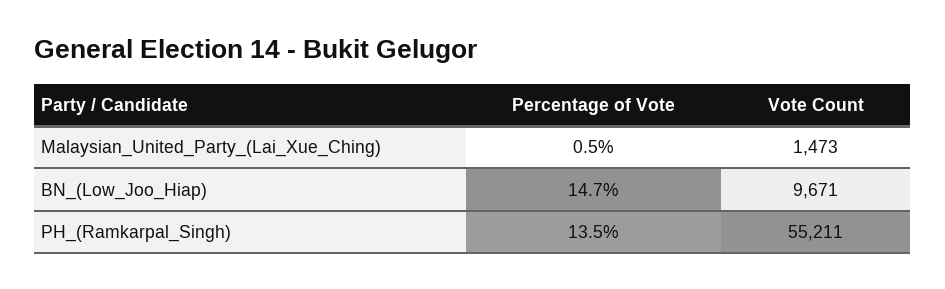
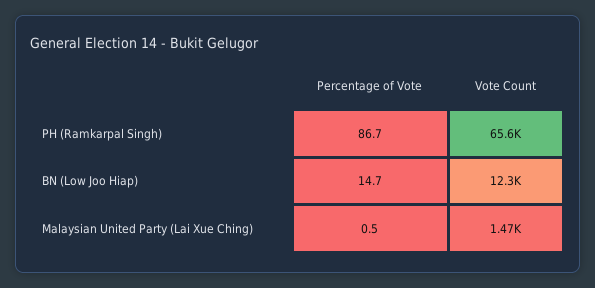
  {
    "Percentage of Vote": {
      "Malaysian_United_Party_(Lai_Xue_Ching)": 0.5,
      "BN_(Low_Joo_Hiap)": 14.7,
-     "PH_(Ramkarpal_Singh)": 13.5
+     "PH_(Ramkarpal_Singh)": 86.7
    },
    "Vote Count": {
      "Malaysian_United_Party_(Lai_Xue_Ching)": 1473,
-     "BN_(Low_Joo_Hiap)": 9671,
+     "BN_(Low_Joo_Hiap)": 12300,
-     "PH_(Ramkarpal_Singh)": 55211
+     "PH_(Ramkarpal_Singh)": 65600
    }
  }

